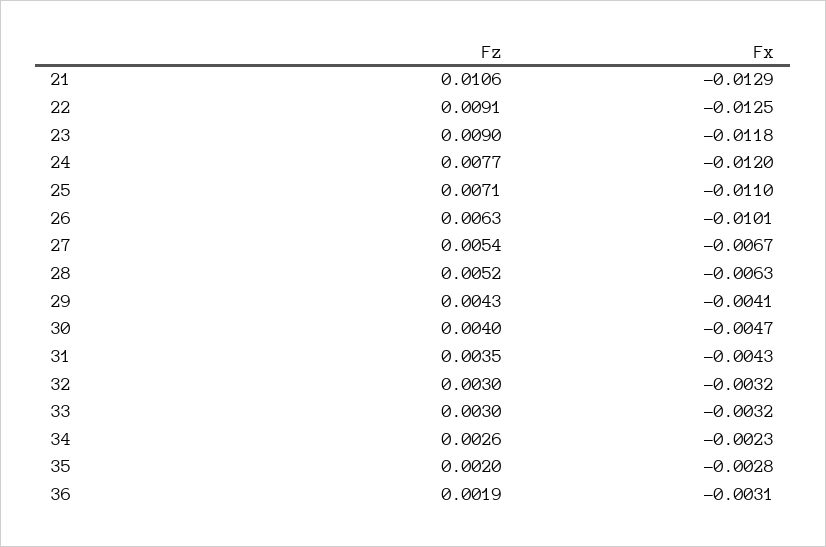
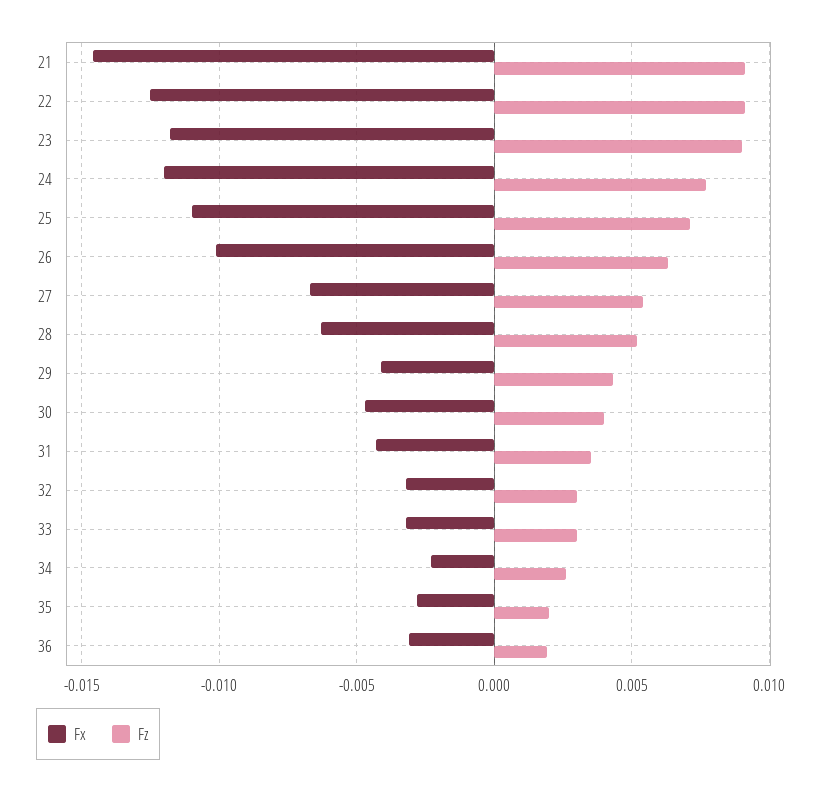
  {
    "Fz": {
-     "21": 0.0106,
+     "21": 0.009,
      "22": 0.0091,
      "23": 0.009,
      "24": 0.0077,
      "25": 0.0071,
      "26": 0.0063,
      "27": 0.0054,
      "28": 0.0052,
      "29": 0.0043,
      "30": 0.004,
      "31": 0.0035,
      "32": 0.003,
      "33": 0.003,
      "34": 0.0026,
      "35": 0.002,
      "36": 0.0019
    },
    "Fx": {
-     "21": -0.0129,
+     "21": -0.0145,
      "22": -0.0125,
      "23": -0.0118,
      "24": -0.012,
      "25": -0.011,
      "26": -0.0101,
      "27": -0.0067,
      "28": -0.0063,
      "29": -0.0041,
      "30": -0.0047,
      "31": -0.0043,
      "32": -0.0032,
      "33": -0.0032,
      "34": -0.0023,
      "35": -0.0028,
      "36": -0.0031
    }
  }

